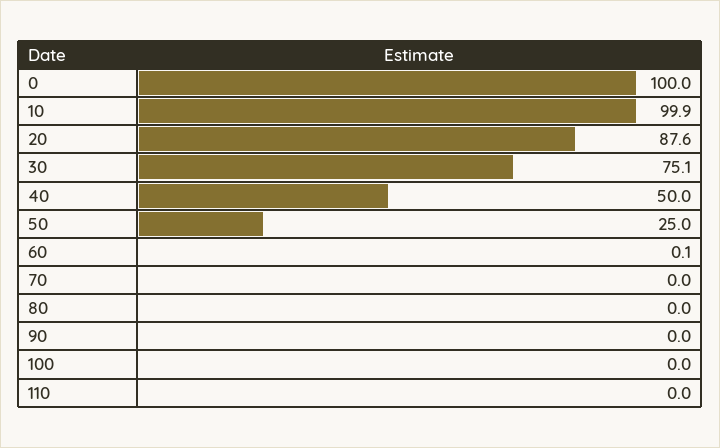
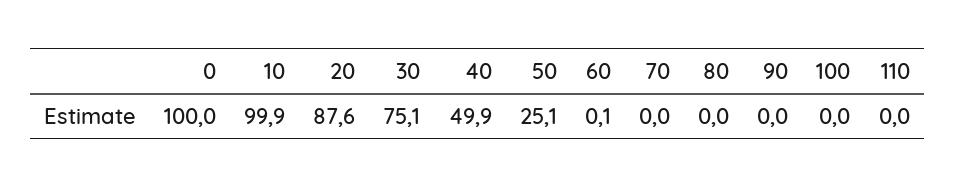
  {
    "0": 100,
    "10": 99.9,
    "20": 87.6,
    "30": 75.1,
-   "40": 50,
+   "40": 49.9,
-   "50": 25,
+   "50": 25.1,
    "60": 0.1,
    "70": 0,
    "80": 0,
    "90": 0,
    "100": 0,
    "110": 0
  }

